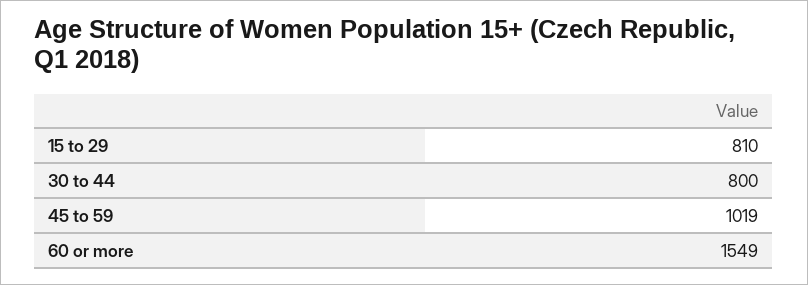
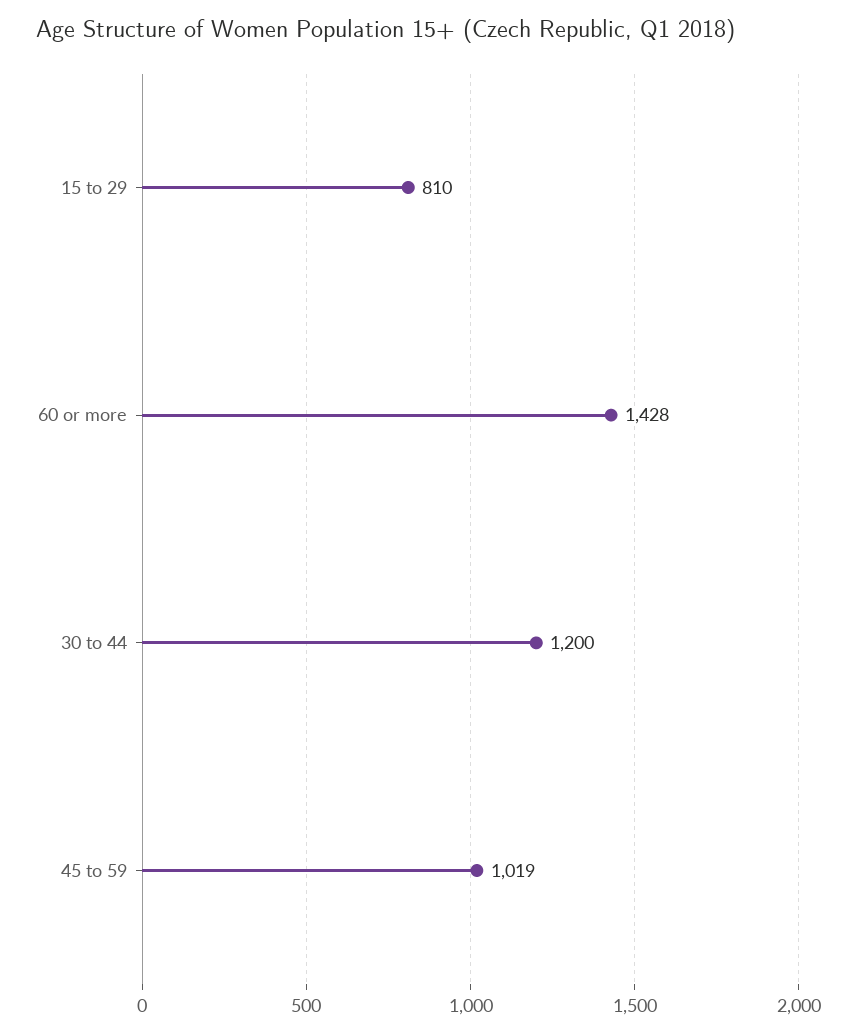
  {
    "15 to 29": 810,
-   "30 to 44": 800,
+   "30 to 44": 1200,
    "45 to 59": 1019,
-   "60 or more": 1549
+   "60 or more": 1428
  }

